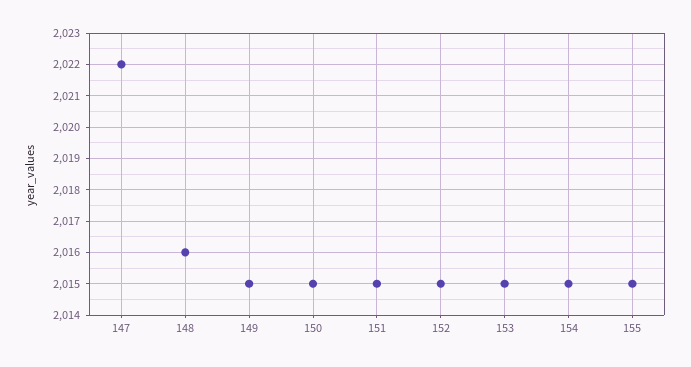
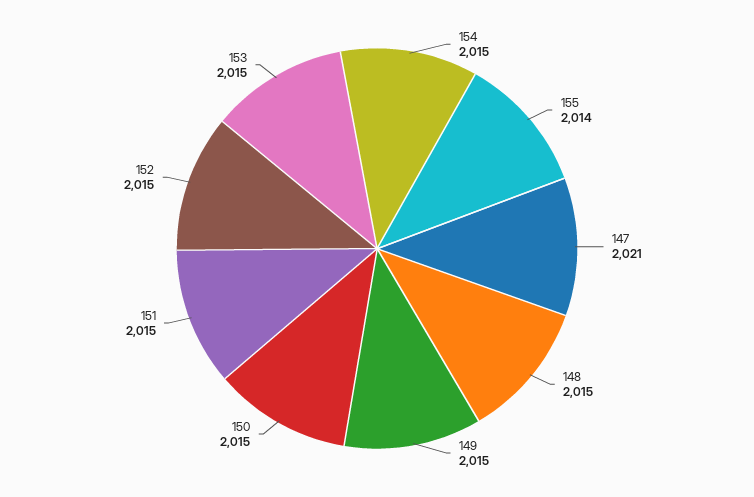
  {
-   "147": 2022,
+   "147": 2021,
-   "148": 2016,
+   "148": 2015,
    "149": 2015,
    "150": 2015,
    "151": 2015,
    "152": 2015,
    "153": 2015,
    "154": 2015,
-   "155": 2015
+   "155": 2014
  }

